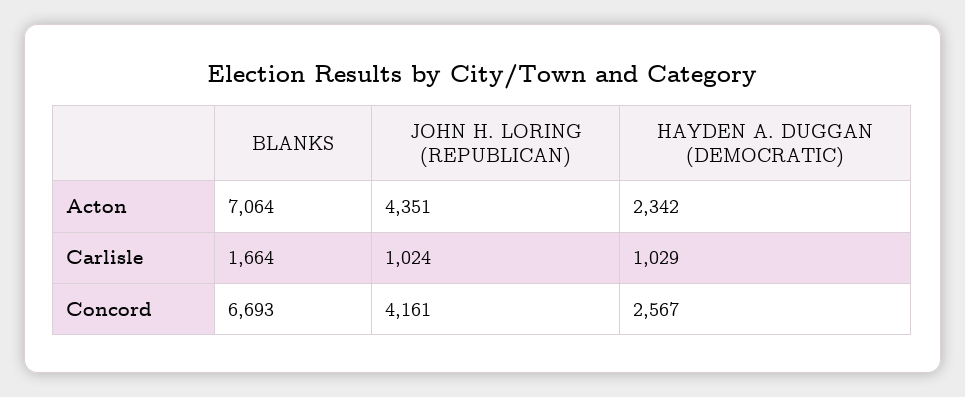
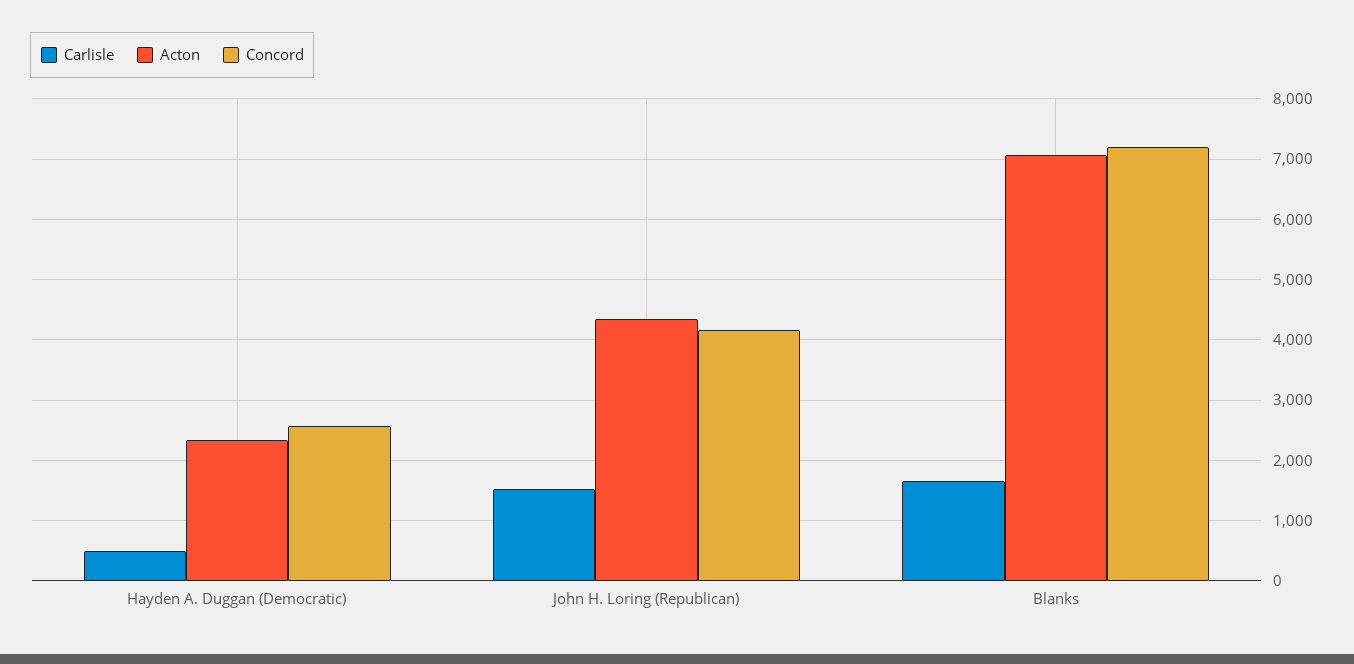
  {
    "Acton": {
      "BLANKS": 7064,
      "JOHN H. LORING (REPUBLICAN)": 4351,
      "HAYDEN A. DUGGAN (DEMOCRATIC)": 2342
    },
    "Carlisle": {
      "BLANKS": 1664,
-     "JOHN H. LORING (REPUBLICAN)": 1024,
+     "JOHN H. LORING (REPUBLICAN)": 1500,
-     "HAYDEN A. DUGGAN (DEMOCRATIC)": 1029
+     "HAYDEN A. DUGGAN (DEMOCRATIC)": 500
    },
    "Concord": {
-     "BLANKS": 6693,
+     "BLANKS": 7200,
      "JOHN H. LORING (REPUBLICAN)": 4161,
      "HAYDEN A. DUGGAN (DEMOCRATIC)": 2567
    }
  }

